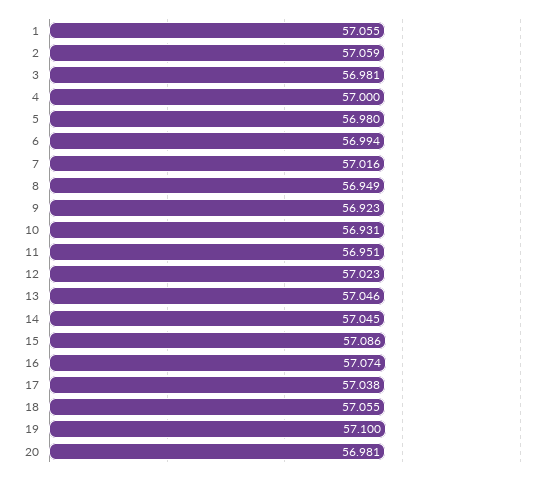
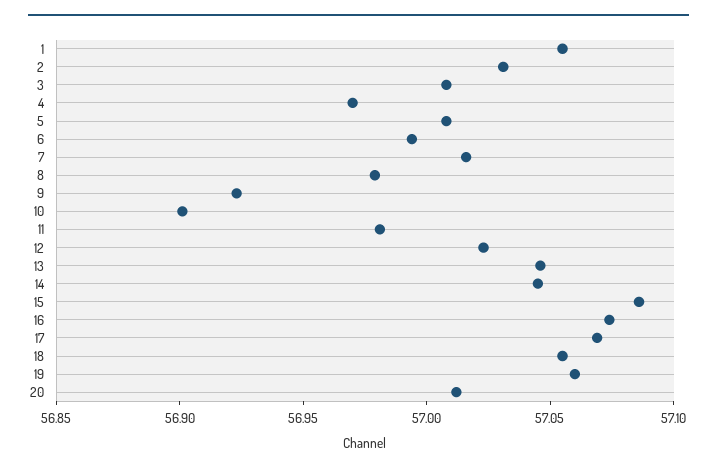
  {
    "1": 57.055,
-   "2": 57.059,
+   "2": 57.03,
-   "3": 56.981,
+   "3": 57.01,
-   "4": 57,
+   "4": 56.97,
-   "5": 56.98,
+   "5": 57.01,
    "6": 56.994,
    "7": 57.016,
-   "8": 56.949,
+   "8": 56.98,
    "9": 56.923,
-   "10": 56.931,
+   "10": 56.9,
-   "11": 56.951,
+   "11": 56.98,
    "12": 57.023,
    "13": 57.046,
    "14": 57.045,
    "15": 57.086,
    "16": 57.074,
-   "17": 57.038,
+   "17": 57.07,
    "18": 57.055,
-   "19": 57.1,
+   "19": 57.06,
-   "20": 56.981
+   "20": 57.01
  }

